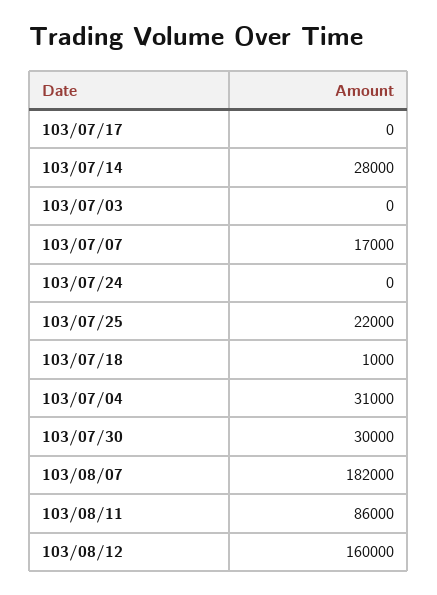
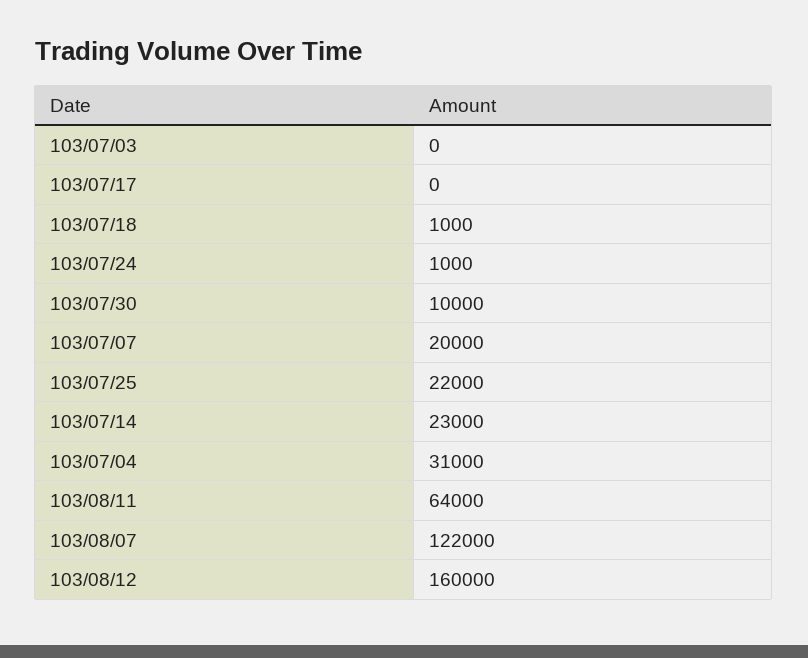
  {
    "103/07/17": 0,
-   "103/07/14": 28000,
+   "103/07/14": 23000,
    "103/07/03": 0,
-   "103/07/07": 17000,
+   "103/07/07": 20000,
-   "103/07/24": 0,
+   "103/07/24": 1000,
    "103/07/25": 22000,
    "103/07/18": 1000,
    "103/07/04": 31000,
-   "103/07/30": 30000,
+   "103/07/30": 10000,
-   "103/08/07": 182000,
+   "103/08/07": 122000,
-   "103/08/11": 86000,
+   "103/08/11": 64000,
    "103/08/12": 160000
  }

